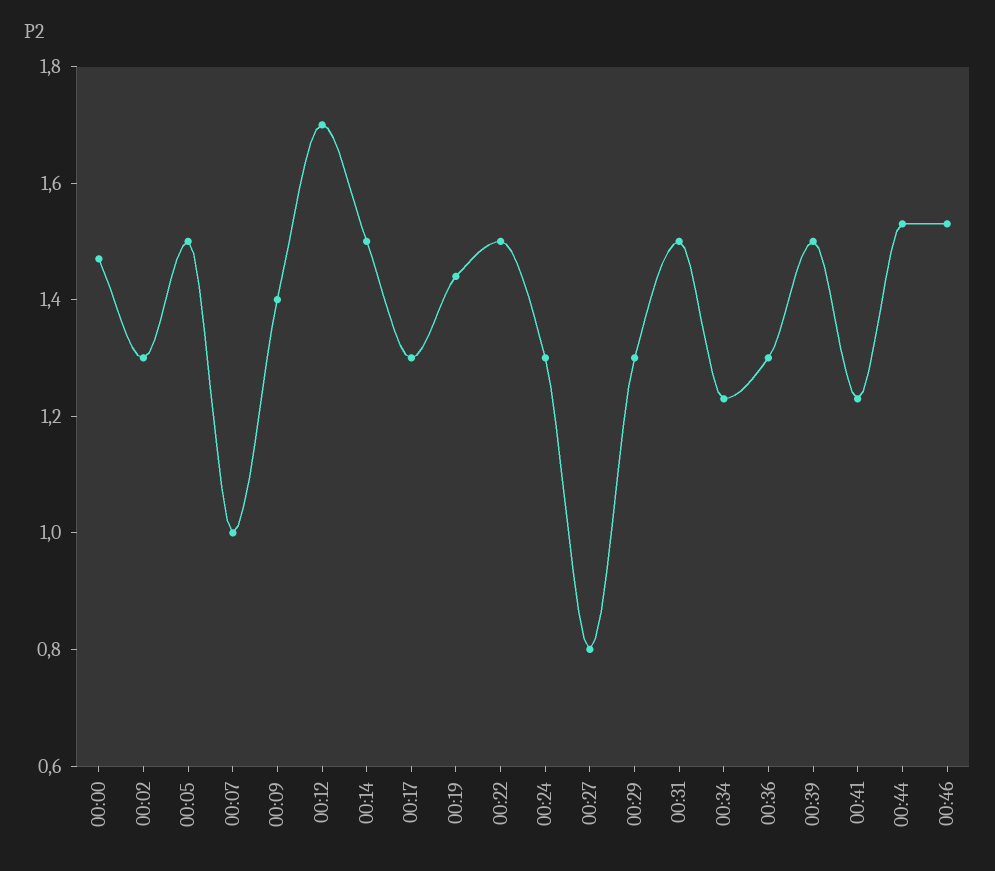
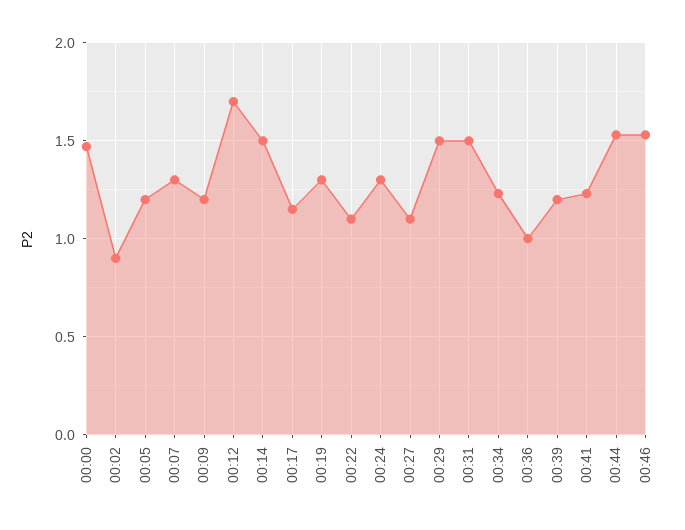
  {
    "00:00": 1.45,
-   "00:02": 1.3,
+   "00:02": 0.9,
-   "00:05": 1.5,
+   "00:05": 1.2,
-   "00:07": 1,
+   "00:07": 1.3,
-   "00:09": 1.4,
+   "00:09": 1.2,
    "00:12": 1.7,
    "00:14": 1.5,
-   "00:17": 1.3,
+   "00:17": 1.15,
-   "00:19": 1.45,
+   "00:19": 1.3,
-   "00:22": 1.5,
+   "00:22": 1.1,
    "00:24": 1.3,
-   "00:27": 0.8,
+   "00:27": 1.1,
-   "00:29": 1.3,
+   "00:29": 1.5,
    "00:31": 1.5,
    "00:34": 1.25,
-   "00:36": 1.3,
+   "00:36": 1,
-   "00:39": 1.5,
+   "00:39": 1.2,
    "00:41": 1.25,
    "00:44": 1.55,
    "00:46": 1.55
  }

